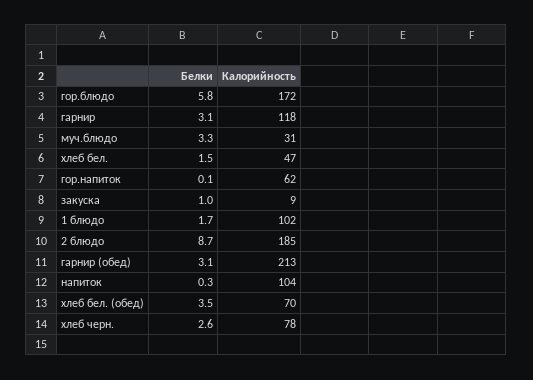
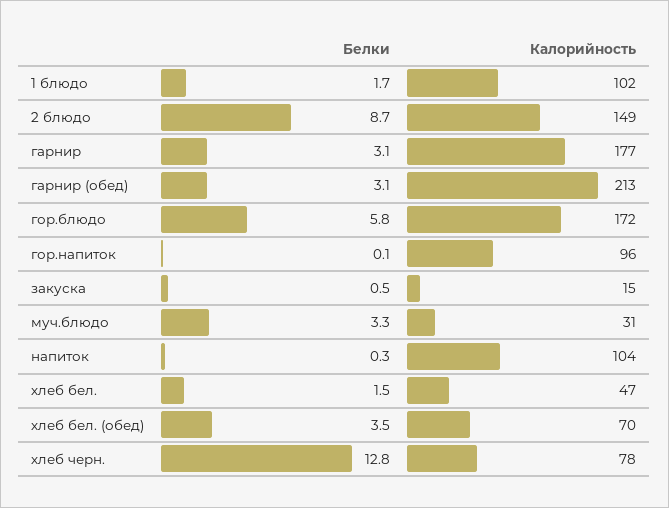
  {
    "Белки": {
      "гор.блюдо": 5.8,
      "гарнир": 3.1,
      "муч.блюдо": 3.3,
      "хлеб бел.": 1.5,
      "гор.напиток": 0.1,
-     "закуска": 1,
+     "закуска": 0.5,
      "1 блюдо": 1.7,
      "2 блюдо": 8.7,
      "гарнир (обед)": 3.1,
      "напиток": 0.3,
      "хлеб бел. (обед)": 3.5,
-     "хлеб черн.": 2.6
+     "хлеб черн.": 12.8
    },
    "Калорийность": {
      "гор.блюдо": 172,
-     "гарнир": 118,
+     "гарнир": 177,
      "муч.блюдо": 31,
      "хлеб бел.": 47,
-     "гор.напиток": 62,
+     "гор.напиток": 96,
-     "закуска": 9,
+     "закуска": 15,
      "1 блюдо": 102,
-     "2 блюдо": 185,
+     "2 блюдо": 149,
      "гарнир (обед)": 213,
      "напиток": 104,
      "хлеб бел. (обед)": 70,
      "хлеб черн.": 78
    }
  }

